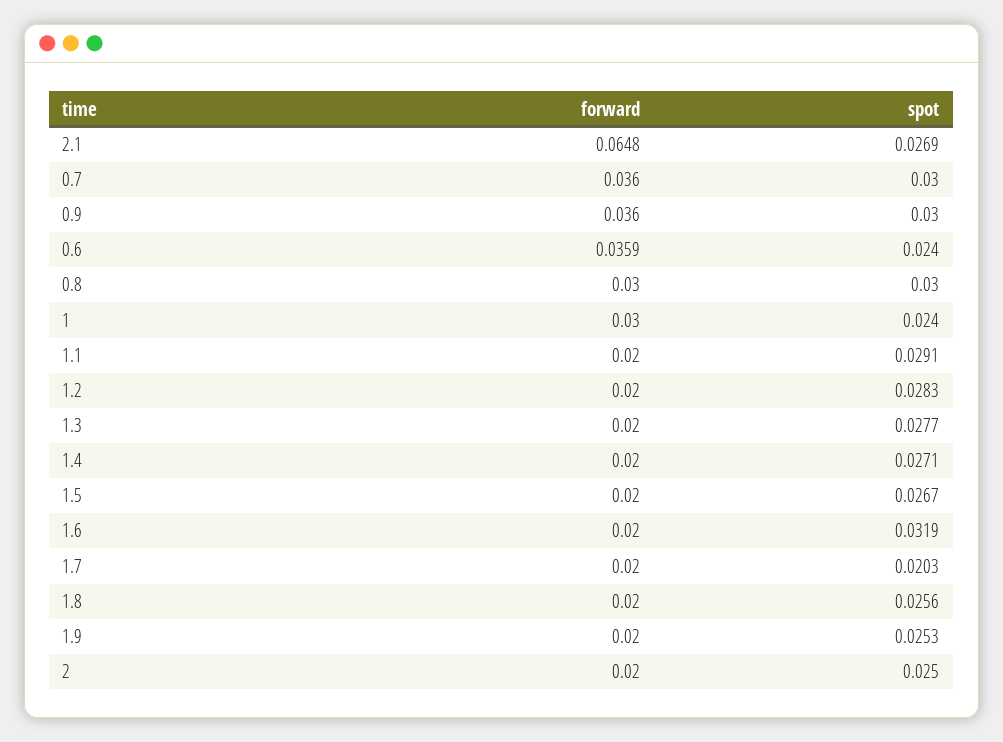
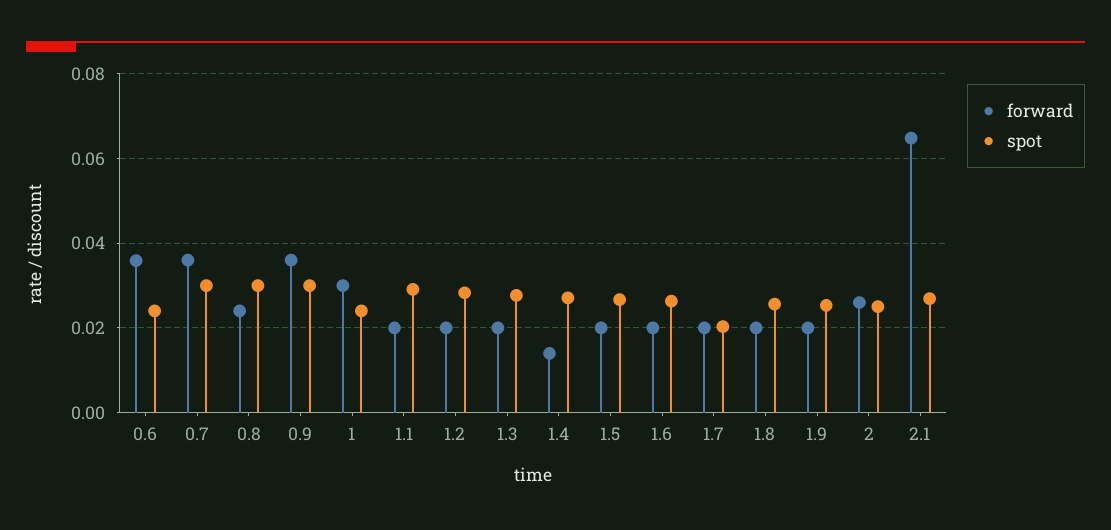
  {
    "forward": {
      "2.1": 0.0648,
      "0.7": 0.036,
      "0.9": 0.036,
      "0.6": 0.0359,
-     "0.8": 0.03,
+     "0.8": 0.024,
      "1": 0.03,
      "1.1": 0.02,
      "1.2": 0.02,
      "1.3": 0.02,
-     "1.4": 0.02,
+     "1.4": 0.014,
      "1.5": 0.02,
      "1.6": 0.02,
      "1.7": 0.02,
      "1.8": 0.02,
      "1.9": 0.02,
-     "2": 0.02
+     "2": 0.026
    },
    "spot": {
      "2.1": 0.0269,
      "0.7": 0.03,
      "0.9": 0.03,
      "0.6": 0.024,
      "0.8": 0.03,
      "1": 0.024,
      "1.1": 0.0291,
      "1.2": 0.0283,
      "1.3": 0.0277,
      "1.4": 0.0271,
      "1.5": 0.0267,
-     "1.6": 0.0319,
+     "1.6": 0.026,
      "1.7": 0.0203,
      "1.8": 0.0256,
      "1.9": 0.0253,
      "2": 0.025
    }
  }

